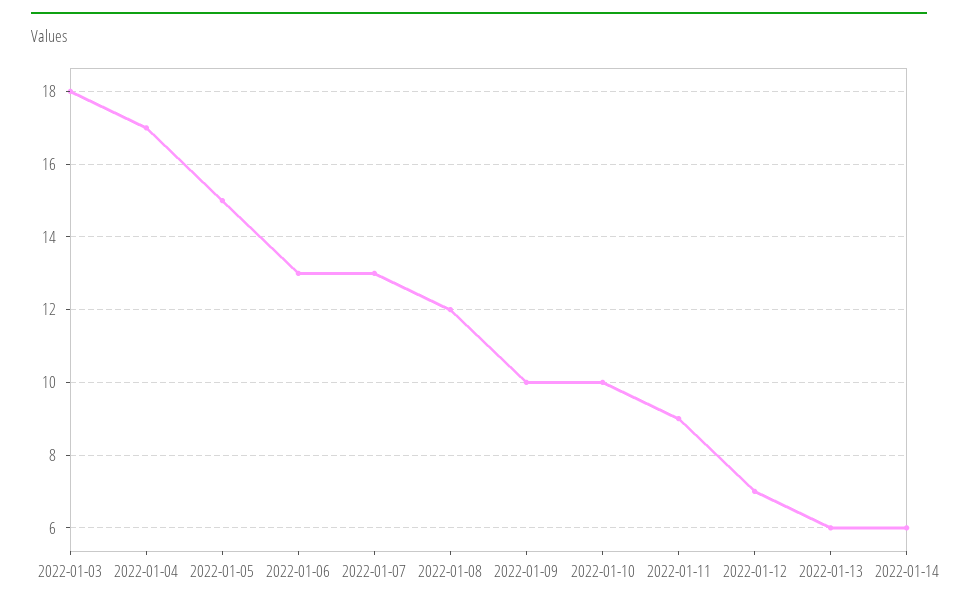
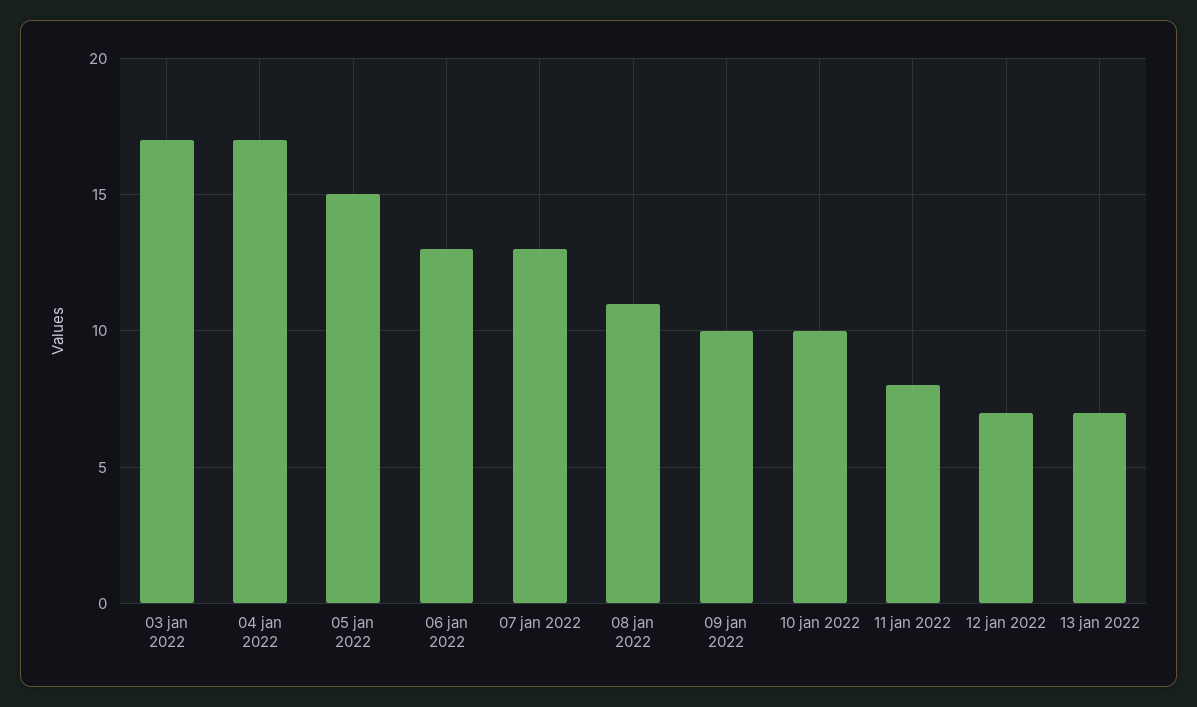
  {
-   "2022-01-03": 18,
+   "2022-01-03": 17,
    "2022-01-04": 17,
    "2022-01-05": 15,
    "2022-01-06": 13,
    "2022-01-07": 13,
-   "2022-01-08": 12,
+   "2022-01-08": 11,
    "2022-01-09": 10,
    "2022-01-10": 10,
-   "2022-01-11": 9,
+   "2022-01-11": 8,
    "2022-01-12": 7,
-   "2022-01-13": 6,
+   "2022-01-13": 7
-   "2022-01-14": 6
  }

